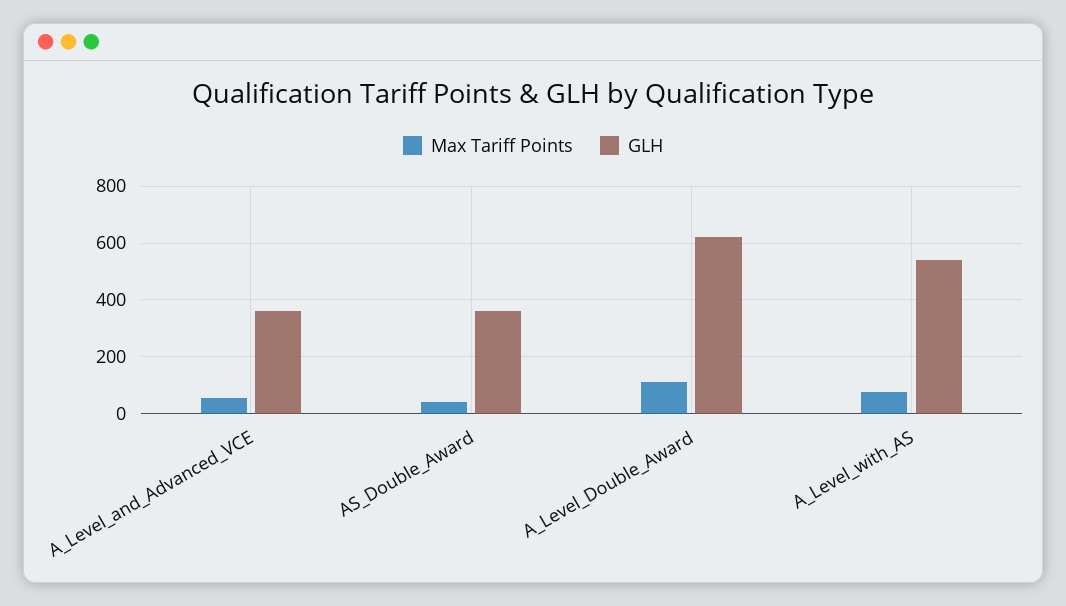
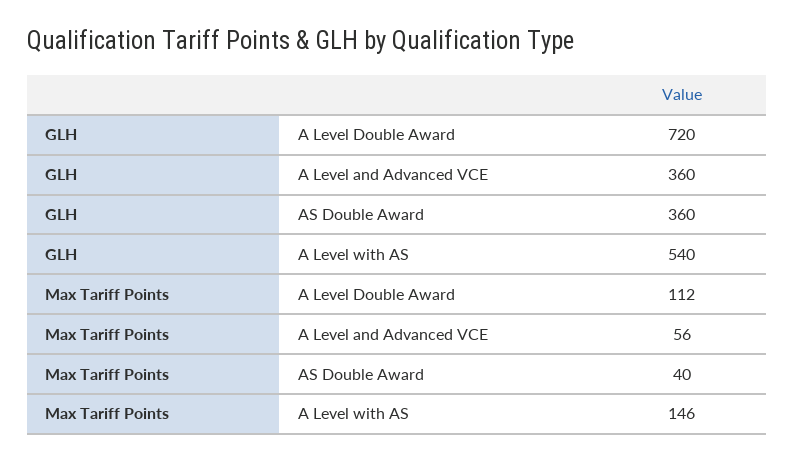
  {
    "Max Tariff Points": {
      "A_Level_and_Advanced_VCE": 56,
      "AS_Double_Award": 40,
      "A_Level_Double_Award": 112,
-     "A_Level_with_AS": 75
+     "A_Level_with_AS": 146
    },
    "GLH": {
      "A_Level_and_Advanced_VCE": 360,
      "AS_Double_Award": 360,
-     "A_Level_Double_Award": 625,
+     "A_Level_Double_Award": 720,
      "A_Level_with_AS": 540
    }
  }

